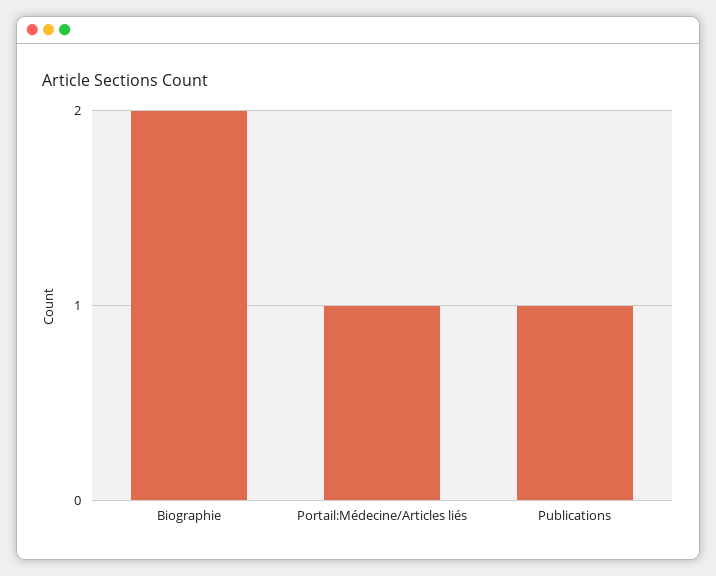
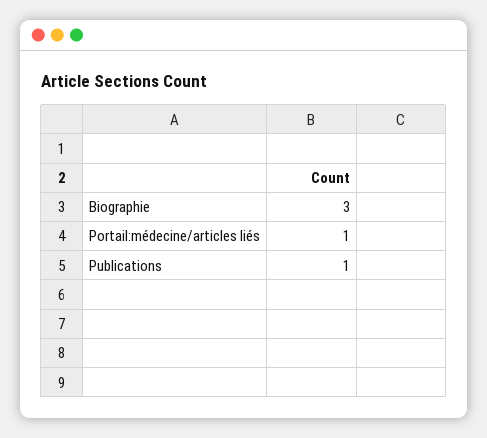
  {
-   "Biographie": 2,
+   "Biographie": 3,
    "Portail:Médecine/Articles liés": 1,
    "Publications": 1
  }

